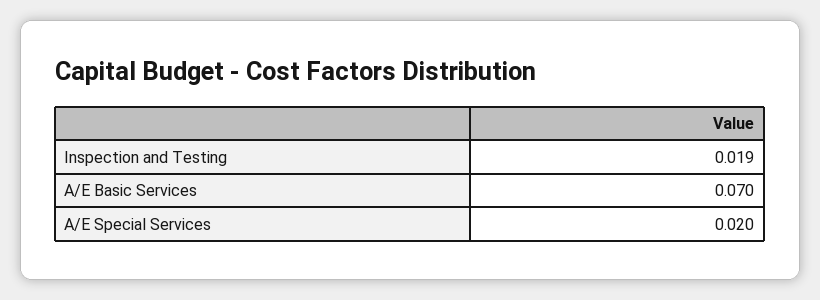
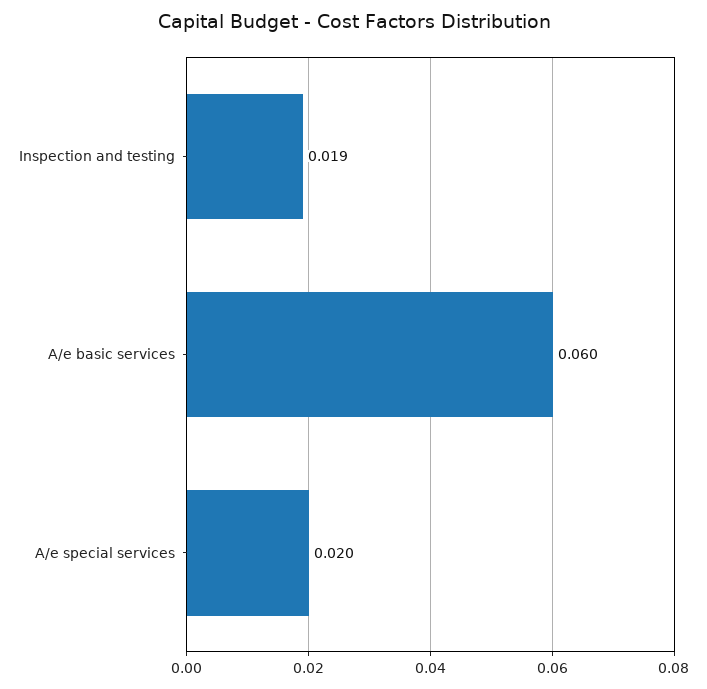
  {
    "Inspection and Testing": 0.019,
-   "A/E Basic Services": 0.07,
+   "A/E Basic Services": 0.06,
    "A/E Special Services": 0.02
  }

